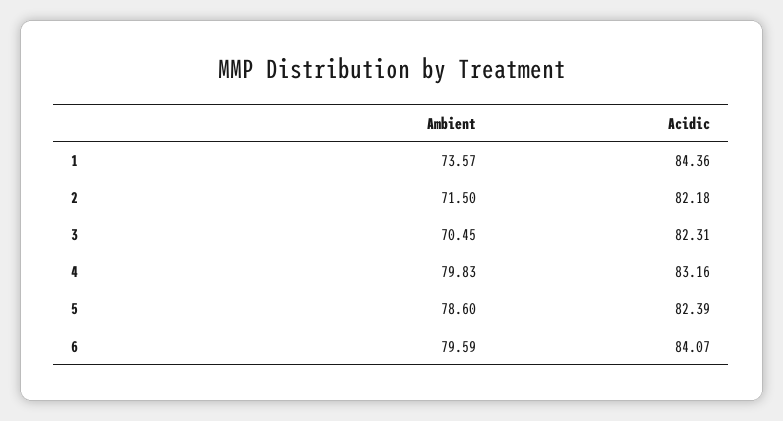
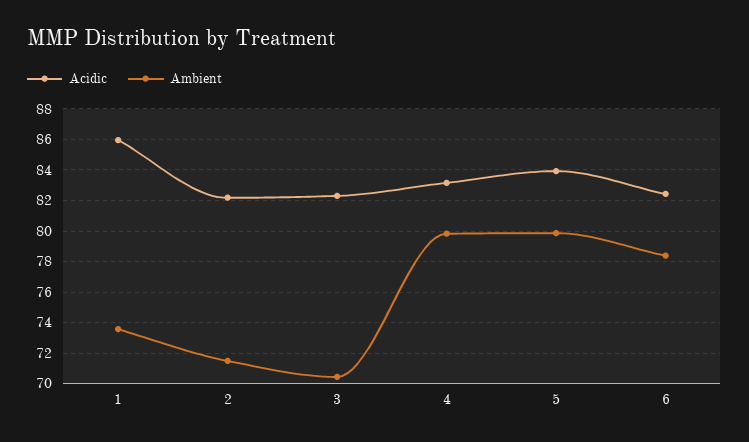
  {
    "Ambient": {
      "1": 73.57,
      "2": 71.5,
      "3": 70.45,
      "4": 79.83,
-     "5": 78.6,
+     "5": 80,
-     "6": 79.59
+     "6": 78.5
    },
    "Acidic": {
-     "1": 84.36,
+     "1": 86,
      "2": 82.18,
      "3": 82.31,
      "4": 83.16,
-     "5": 82.39,
+     "5": 84,
-     "6": 84.07
+     "6": 82.5
    }
  }

